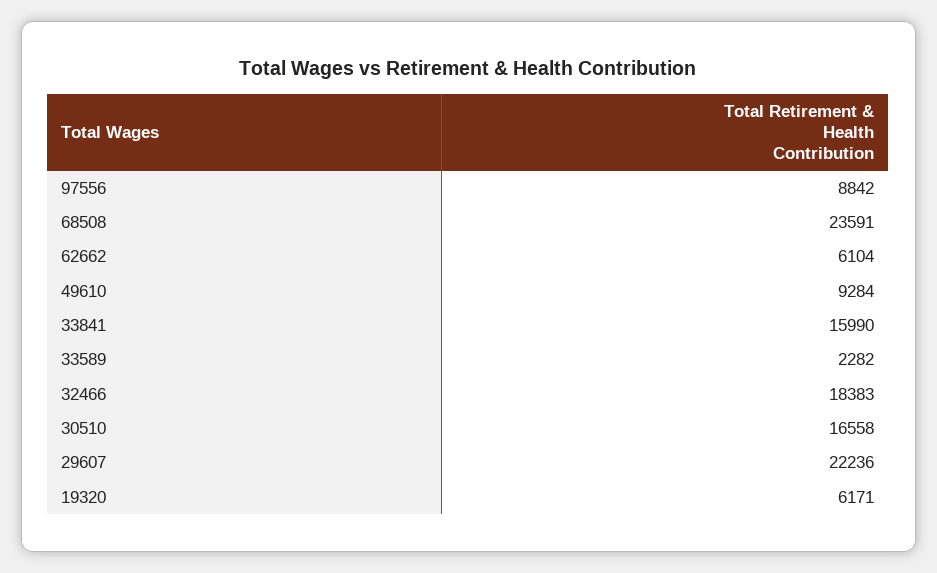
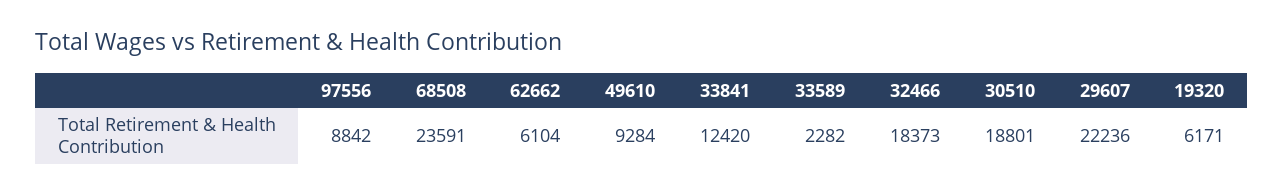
  {
    "97556": 8842,
    "68508": 23591,
    "62662": 6104,
    "49610": 9284,
-   "33841": 15990,
+   "33841": 12420,
    "33589": 2282,
-   "32466": 18383,
+   "32466": 18373,
-   "30510": 16558,
+   "30510": 18801,
    "29607": 22236,
    "19320": 6171
  }

